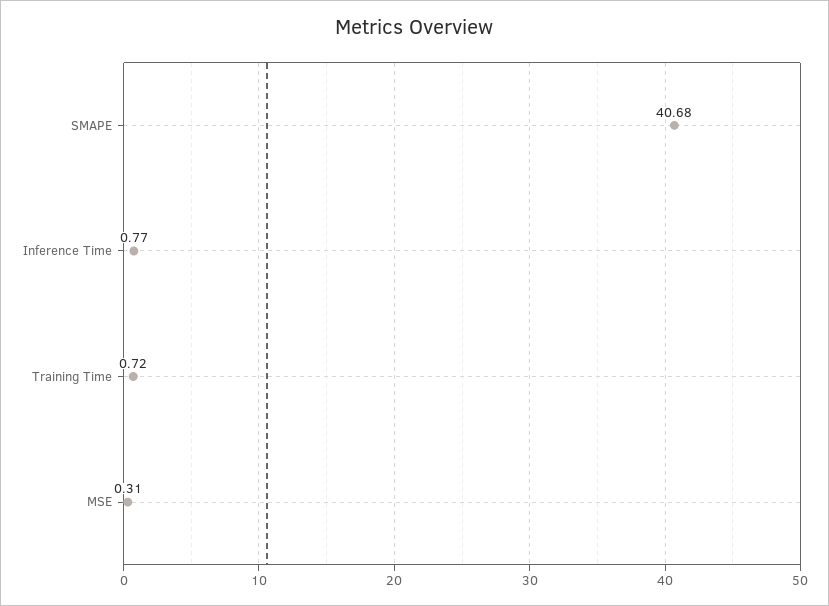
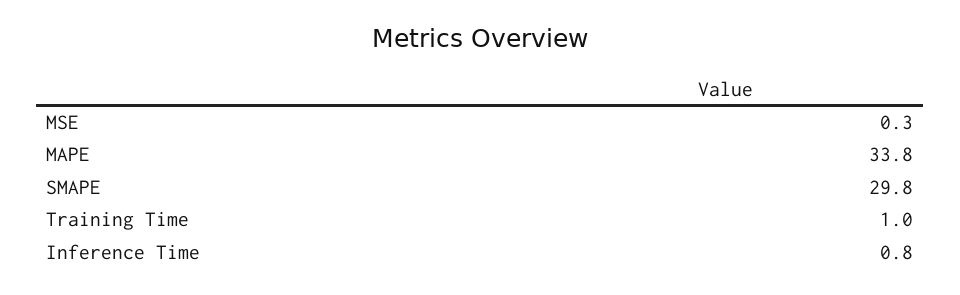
  {
-   "SMAPE": 40.68,
+   "SMAPE": 29.8,
    "Inference Time": 0.77,
-   "Training Time": 0.72,
+   "Training Time": 1,
-   "MSE": 0.31
+   "MSE": 0.31,
+   "MAPE": 33.8
  }

